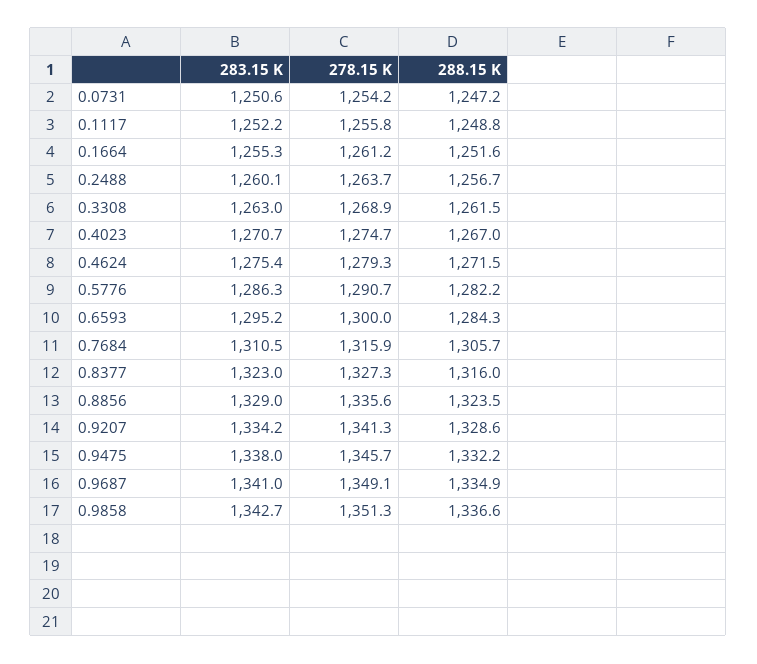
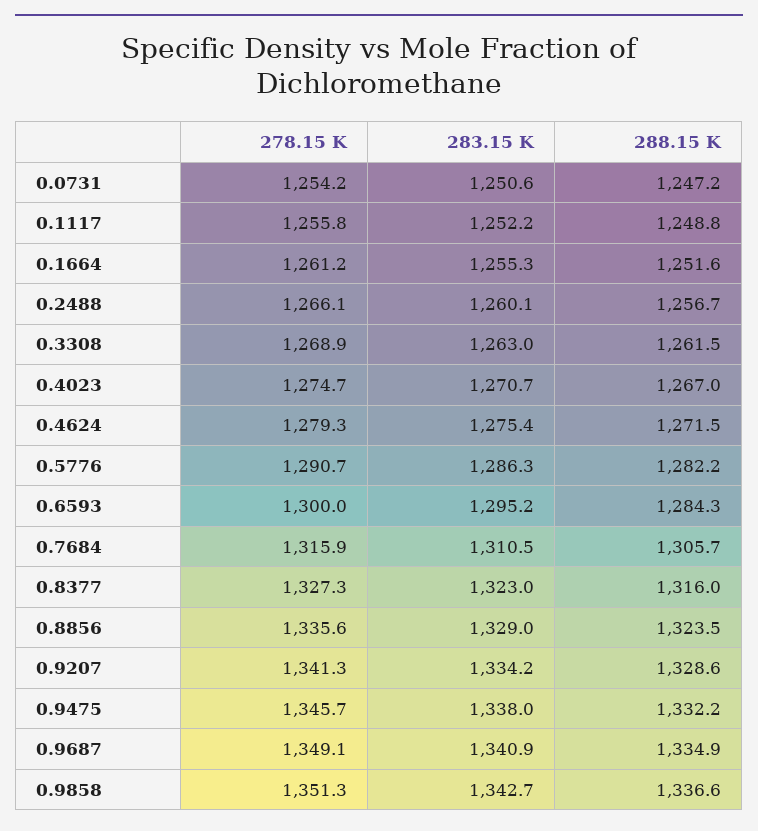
  {
    "283.15 K": {
      "0.0731": 1250.6,
      "0.1117": 1252.2,
      "0.1664": 1255.3,
      "0.2488": 1260.1,
      "0.3308": 1263,
      "0.4023": 1270.7,
      "0.4624": 1275.4,
      "0.5776": 1286.3,
      "0.6593": 1295.2,
      "0.7684": 1310.5,
      "0.8377": 1323,
      "0.8856": 1329,
      "0.9207": 1334.2,
      "0.9475": 1338,
-     "0.9687": 1341,
+     "0.9687": 1340.9,
      "0.9858": 1342.7
    },
    "278.15 K": {
      "0.0731": 1254.2,
      "0.1117": 1255.8,
      "0.1664": 1261.2,
-     "0.2488": 1263.7,
+     "0.2488": 1266.1,
      "0.3308": 1268.9,
      "0.4023": 1274.7,
      "0.4624": 1279.3,
      "0.5776": 1290.7,
      "0.6593": 1300,
      "0.7684": 1315.9,
      "0.8377": 1327.3,
      "0.8856": 1335.6,
      "0.9207": 1341.3,
      "0.9475": 1345.7,
      "0.9687": 1349.1,
      "0.9858": 1351.3
    },
    "288.15 K": {
      "0.0731": 1247.2,
      "0.1117": 1248.8,
      "0.1664": 1251.6,
      "0.2488": 1256.7,
      "0.3308": 1261.5,
      "0.4023": 1267,
      "0.4624": 1271.5,
      "0.5776": 1282.2,
      "0.6593": 1284.3,
      "0.7684": 1305.7,
      "0.8377": 1316,
      "0.8856": 1323.5,
      "0.9207": 1328.6,
      "0.9475": 1332.2,
      "0.9687": 1334.9,
      "0.9858": 1336.6
    }
  }

